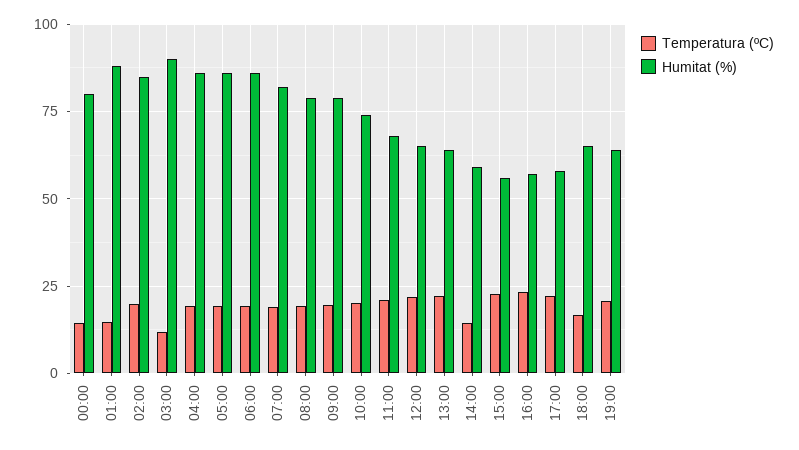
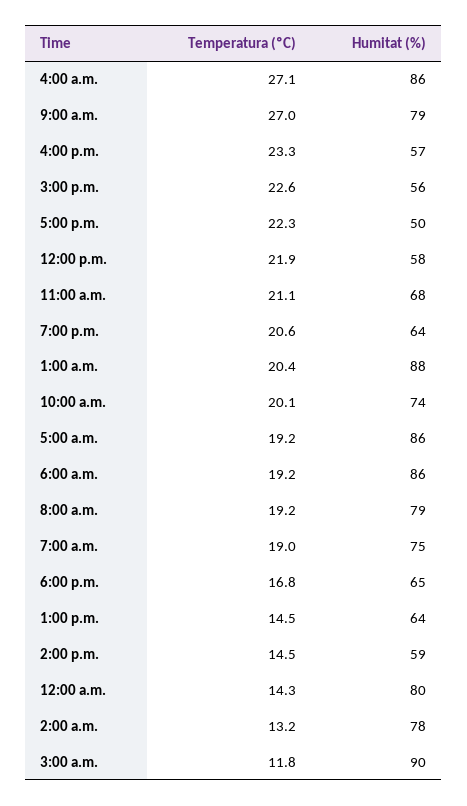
  {
    "Temperatura (ºC)": {
      "00:00": 14.3,
-     "01:00": 15,
+     "01:00": 20.4,
-     "02:00": 20,
+     "02:00": 13.2,
      "03:00": 11.8,
-     "04:00": 20,
+     "04:00": 27.1,
      "05:00": 19.2,
      "06:00": 19.2,
      "07:00": 19,
      "08:00": 19.2,
-     "09:00": 20,
+     "09:00": 27,
      "10:00": 20.1,
      "11:00": 21.1,
      "12:00": 21.9,
-     "13:00": 22.5,
+     "13:00": 14.5,
      "14:00": 14.5,
      "15:00": 22.6,
      "16:00": 23.3,
      "17:00": 22.3,
      "18:00": 16.8,
      "19:00": 20.6
    },
    "Humitat (%)": {
      "00:00": 80,
      "01:00": 88,
-     "02:00": 85,
+     "02:00": 78,
      "03:00": 90,
      "04:00": 86,
      "05:00": 86,
      "06:00": 86,
-     "07:00": 82.5,
+     "07:00": 75,
      "08:00": 79,
      "09:00": 79,
      "10:00": 74,
      "11:00": 68,
-     "12:00": 65,
+     "12:00": 58,
      "13:00": 64,
      "14:00": 59,
      "15:00": 56,
      "16:00": 57,
-     "17:00": 57.5,
+     "17:00": 50,
      "18:00": 65,
      "19:00": 64
    }
  }

